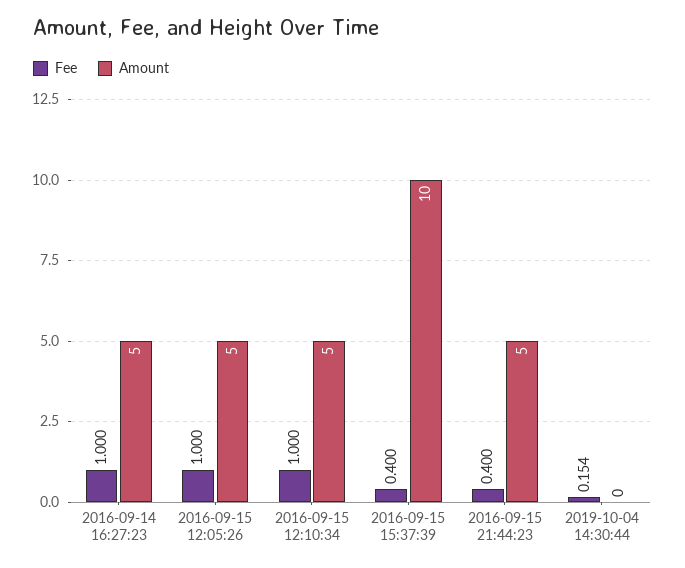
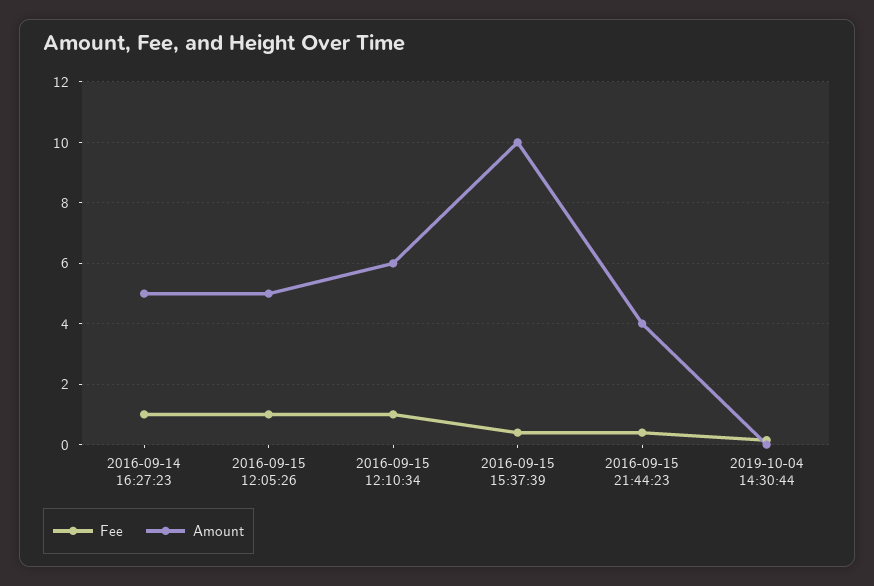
  {
    "Fee": {
      "2016-09-14 16:27:23": 1,
      "2016-09-15 12:05:26": 1,
      "2016-09-15 12:10:34": 1,
      "2016-09-15 15:37:39": 0.4,
      "2016-09-15 21:44:23": 0.4,
      "2019-10-04 14:30:44": 0.154
    },
    "Amount": {
      "2016-09-14 16:27:23": 5,
      "2016-09-15 12:05:26": 5,
-     "2016-09-15 12:10:34": 5,
+     "2016-09-15 12:10:34": 6,
      "2016-09-15 15:37:39": 10,
-     "2016-09-15 21:44:23": 5,
+     "2016-09-15 21:44:23": 4,
      "2019-10-04 14:30:44": 0
    }
  }

